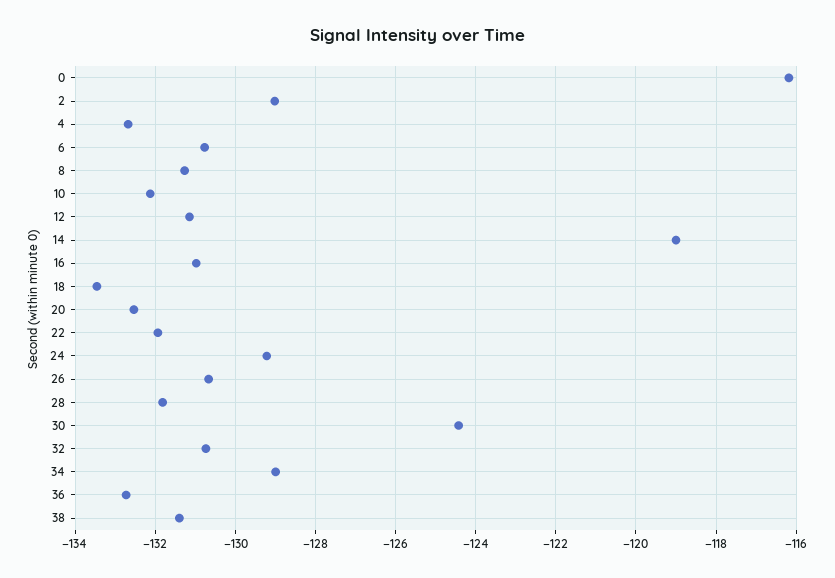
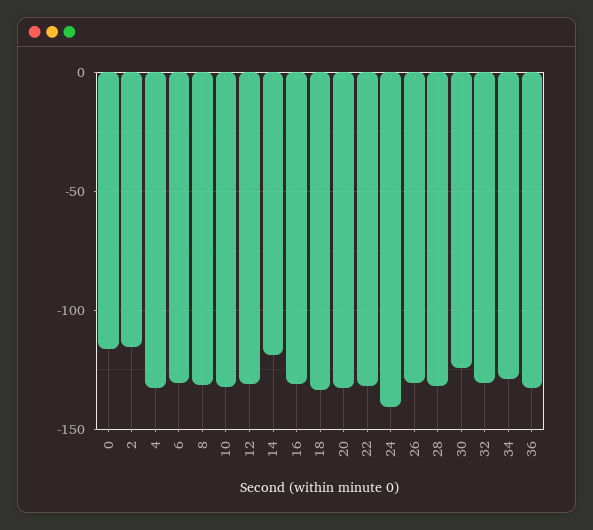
  {
    "0": -116.2,
-   "2": -129,
+   "2": -115,
    "4": -132.6,
    "6": -130.8,
    "8": -131.2,
    "10": -132.2,
    "12": -131.2,
    "14": -119,
    "16": -131,
    "18": -133.4,
    "20": -132.6,
    "22": -132,
-   "24": -129.2,
+   "24": -140,
    "26": -130.6,
    "28": -131.8,
    "30": -124.4,
    "32": -130.8,
    "34": -129,
-   "36": -132.8,
+   "36": -132.8
-   "38": -131.4
  }

